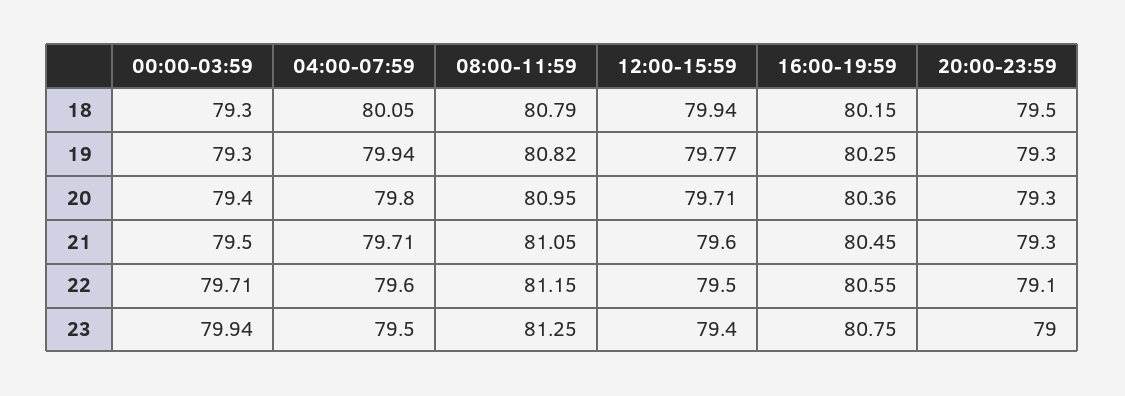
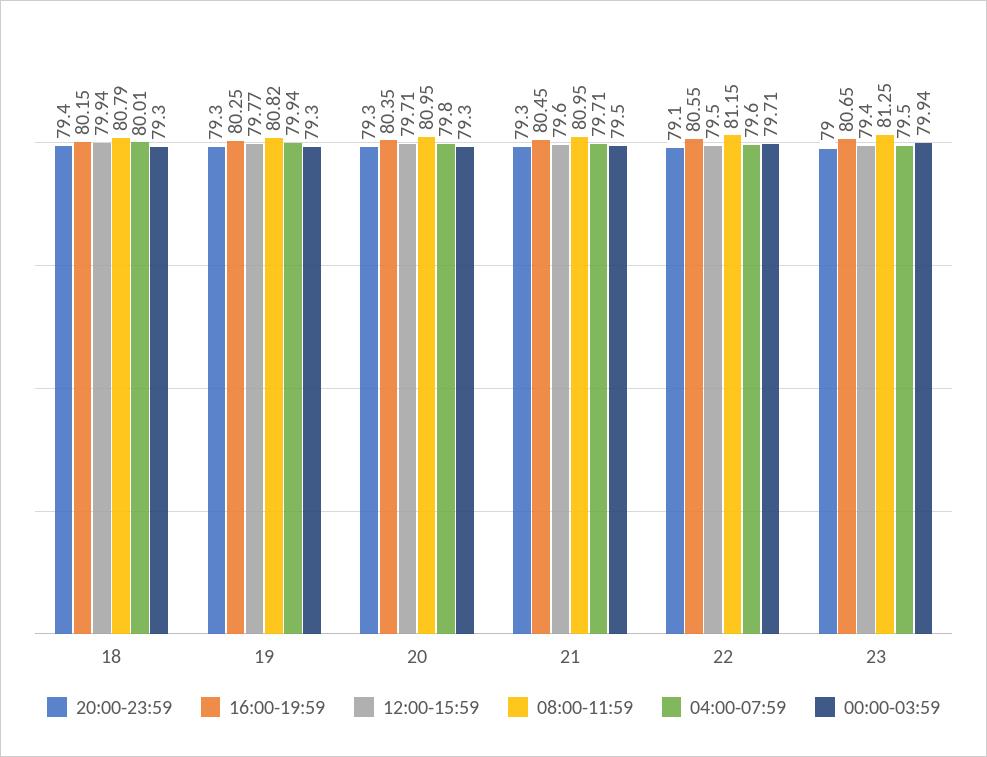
  {
    "00:00-03:59": {
      "18": 79.3,
      "19": 79.3,
-     "20": 79.4,
+     "20": 79.3,
      "21": 79.5,
      "22": 79.71,
      "23": 79.94
    },
    "04:00-07:59": {
-     "18": 80.05,
+     "18": 80.01,
      "19": 79.94,
      "20": 79.8,
      "21": 79.71,
      "22": 79.6,
      "23": 79.5
    },
    "08:00-11:59": {
      "18": 80.79,
      "19": 80.82,
      "20": 80.95,
-     "21": 81.05,
+     "21": 80.95,
      "22": 81.15,
      "23": 81.25
    },
    "12:00-15:59": {
      "18": 79.94,
      "19": 79.77,
      "20": 79.71,
      "21": 79.6,
      "22": 79.5,
      "23": 79.4
    },
    "16:00-19:59": {
      "18": 80.15,
      "19": 80.25,
-     "20": 80.36,
+     "20": 80.35,
      "21": 80.45,
      "22": 80.55,
-     "23": 80.75
+     "23": 80.65
    },
    "20:00-23:59": {
-     "18": 79.5,
+     "18": 79.4,
      "19": 79.3,
      "20": 79.3,
      "21": 79.3,
      "22": 79.1,
      "23": 79
    }
  }

